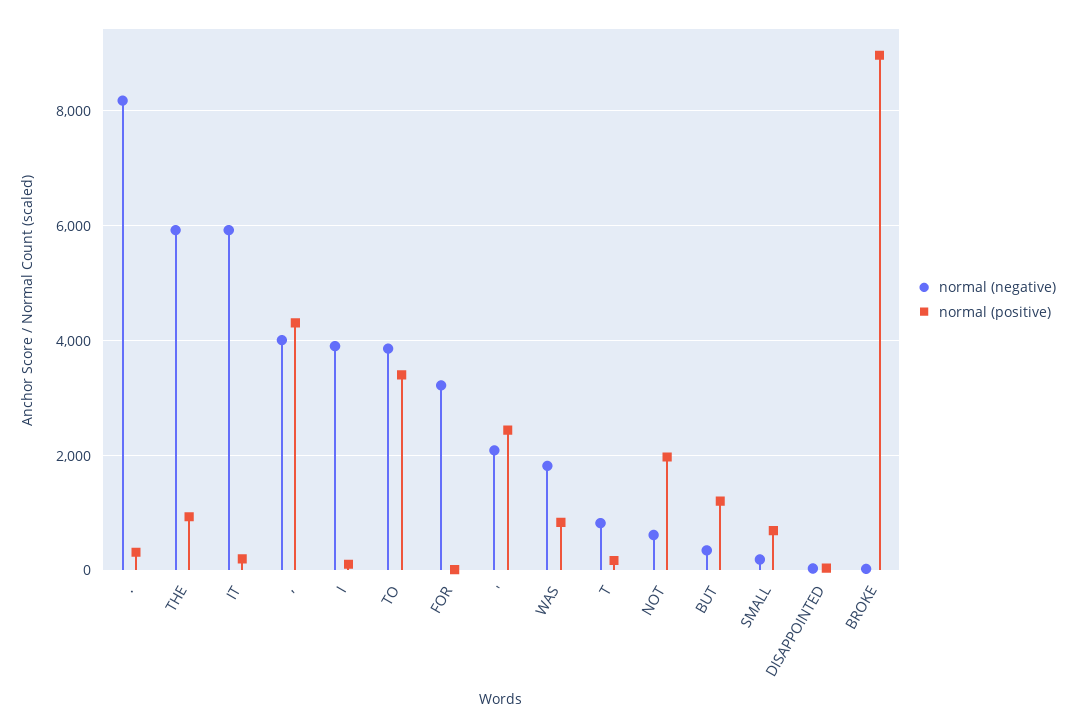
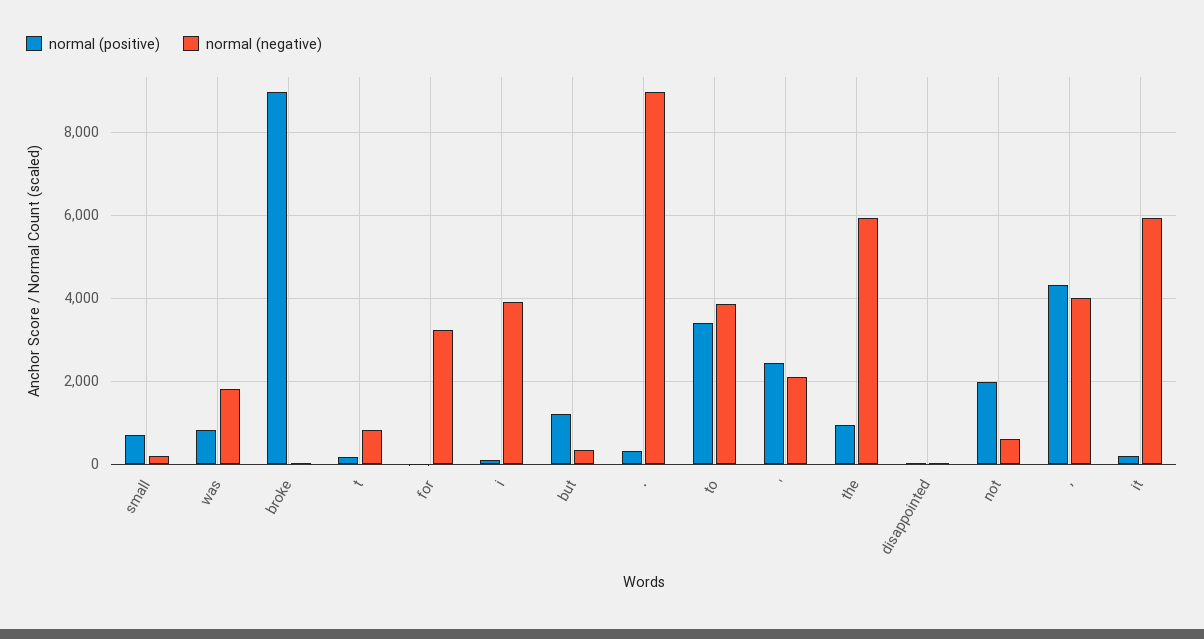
  {
    "normal (negative)": {
-     ".": 8200,
+     ".": 9000,
      "THE": 6000,
      "IT": 6000,
      ",": 4000,
      "I": 4000,
      "TO": 3800,
      "FOR": 3200,
      "'": 2000,
      "WAS": 1800,
      "T": 800,
      "NOT": 600,
      "BUT": 400,
      "SMALL": 200,
      "DISAPPOINTED": 0,
      "BROKE": 0
    },
    "normal (positive)": {
      ".": 400,
      "THE": 1000,
      "IT": 200,
      ",": 4400,
      "I": 200,
      "TO": 3400,
      "FOR": 0,
      "'": 2400,
      "WAS": 800,
      "T": 200,
      "NOT": 2000,
      "BUT": 1200,
      "SMALL": 600,
      "DISAPPOINTED": 0,
      "BROKE": 9000
    }
  }

